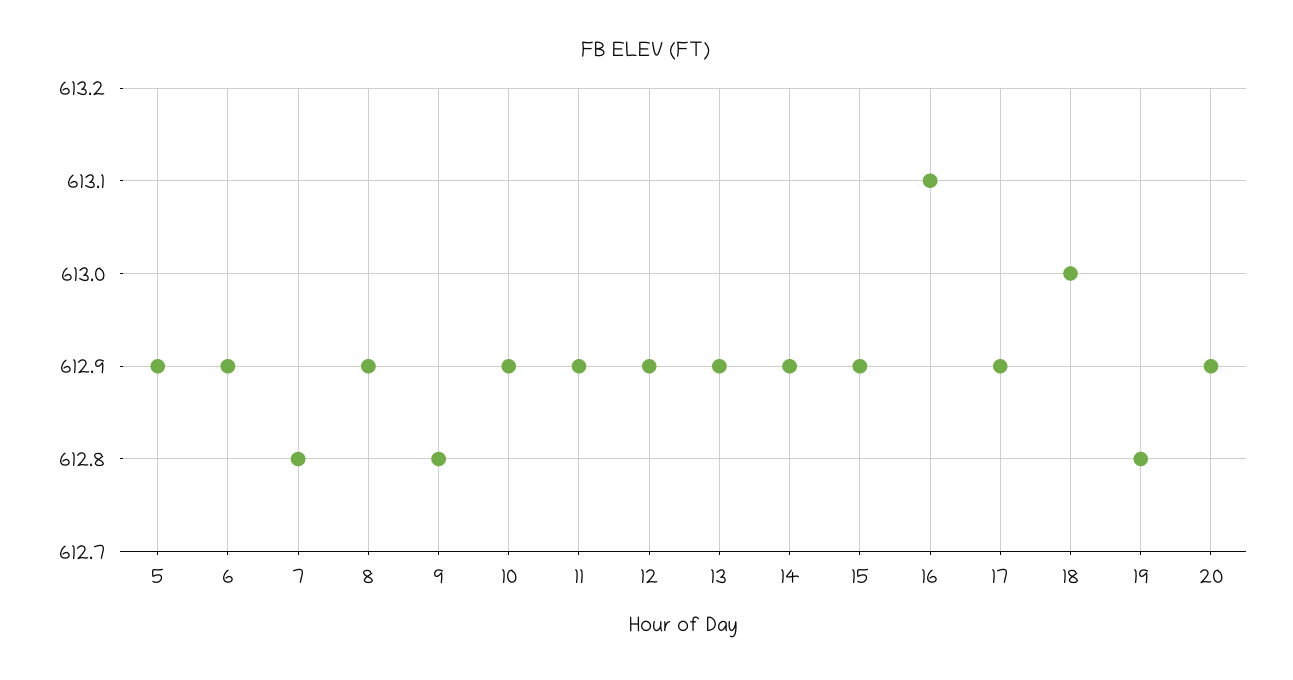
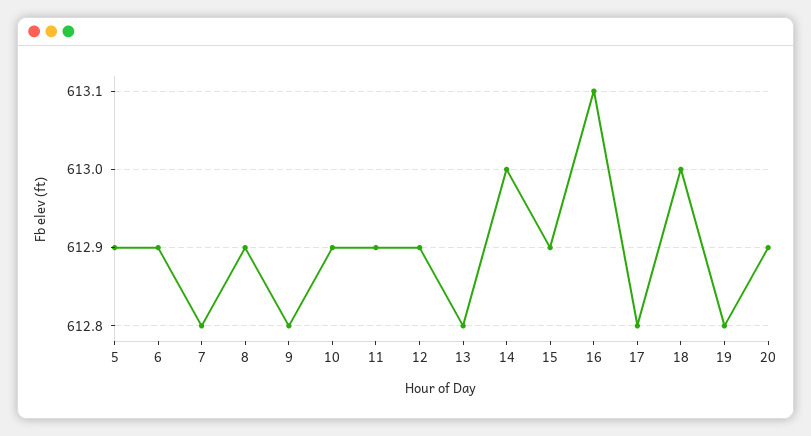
  {
    "5": 612.9,
    "6": 612.9,
    "7": 612.8,
    "8": 612.9,
    "9": 612.8,
    "10": 612.9,
    "11": 612.9,
    "12": 612.9,
-   "13": 612.9,
+   "13": 612.8,
-   "14": 612.9,
+   "14": 613,
    "15": 612.9,
    "16": 613.1,
-   "17": 612.9,
+   "17": 612.8,
    "18": 613,
    "19": 612.8,
    "20": 612.9
  }

